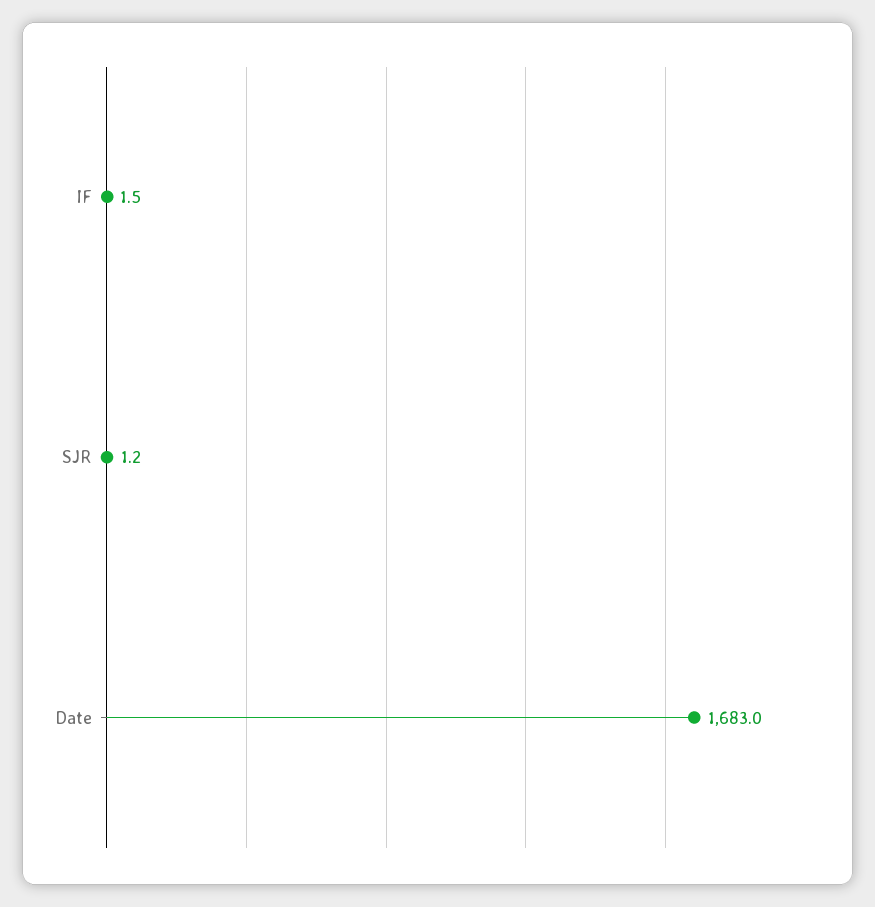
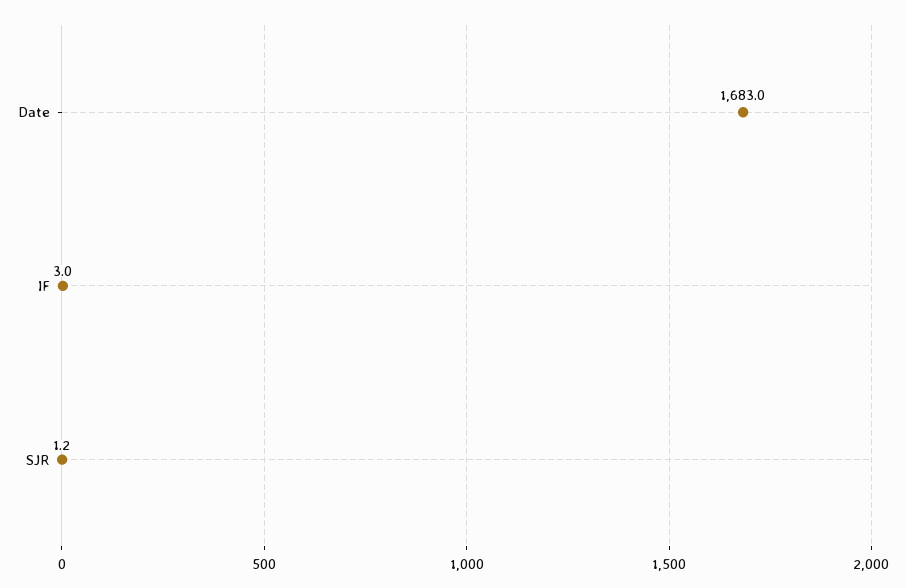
  {
-   "IF": 1.5,
+   "IF": 3,
    "SJR": 1.2,
    "Date": 1683
  }

